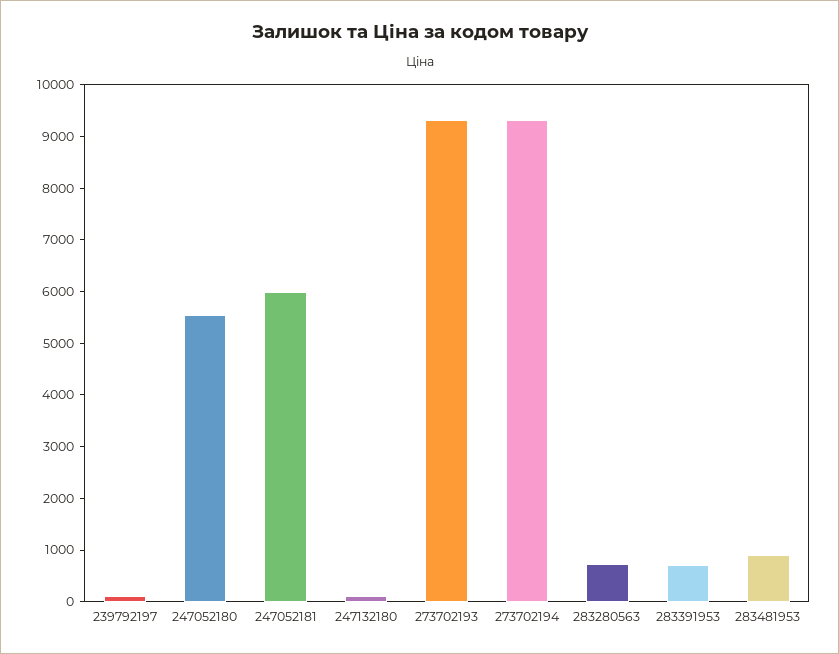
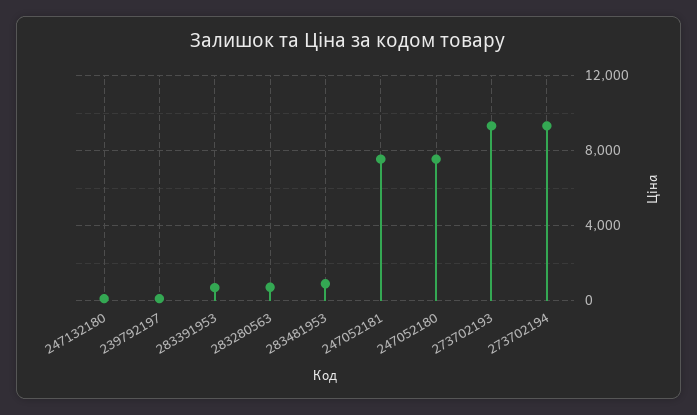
  {
    "239792197": 200,
-   "247052180": 5600,
+   "247052180": 7500,
-   "247052181": 6000,
+   "247052181": 7500,
    "247132180": 200,
    "273702193": 9400,
    "273702194": 9400,
    "283280563": 800,
    "283391953": 800,
    "283481953": 1000
  }

